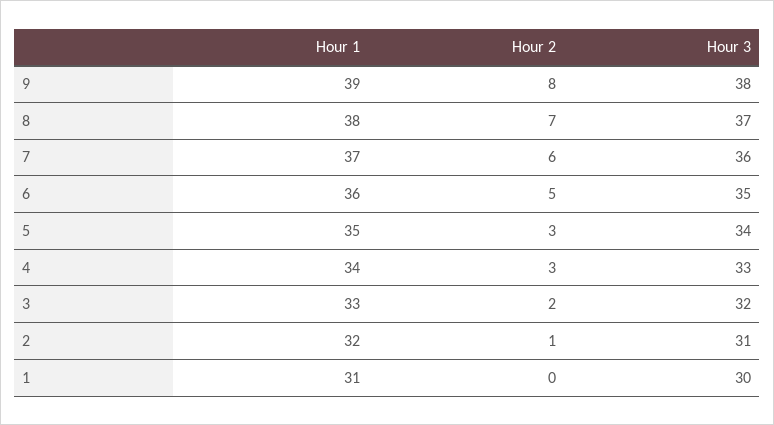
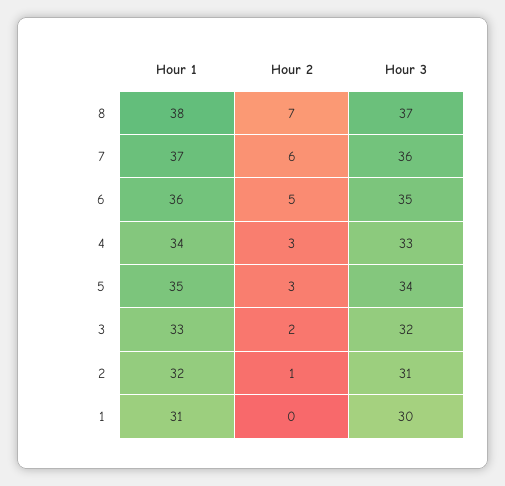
  {
    "Hour 1": {
-     "9": 39,
      "8": 38,
      "7": 37,
      "6": 36,
      "5": 35,
      "4": 34,
      "3": 33,
      "2": 32,
      "1": 31
    },
    "Hour 2": {
-     "9": 8,
      "8": 7,
      "7": 6,
      "6": 5,
      "5": 3,
      "4": 3,
      "3": 2,
      "2": 1,
      "1": 0
    },
    "Hour 3": {
-     "9": 38,
      "8": 37,
      "7": 36,
      "6": 35,
      "5": 34,
      "4": 33,
      "3": 32,
      "2": 31,
      "1": 30
    }
  }

